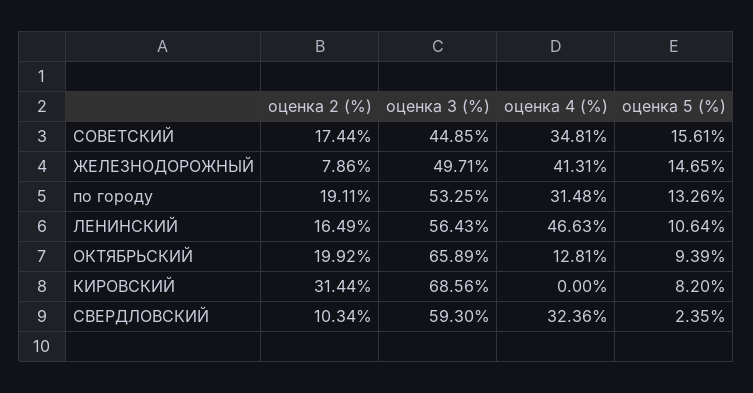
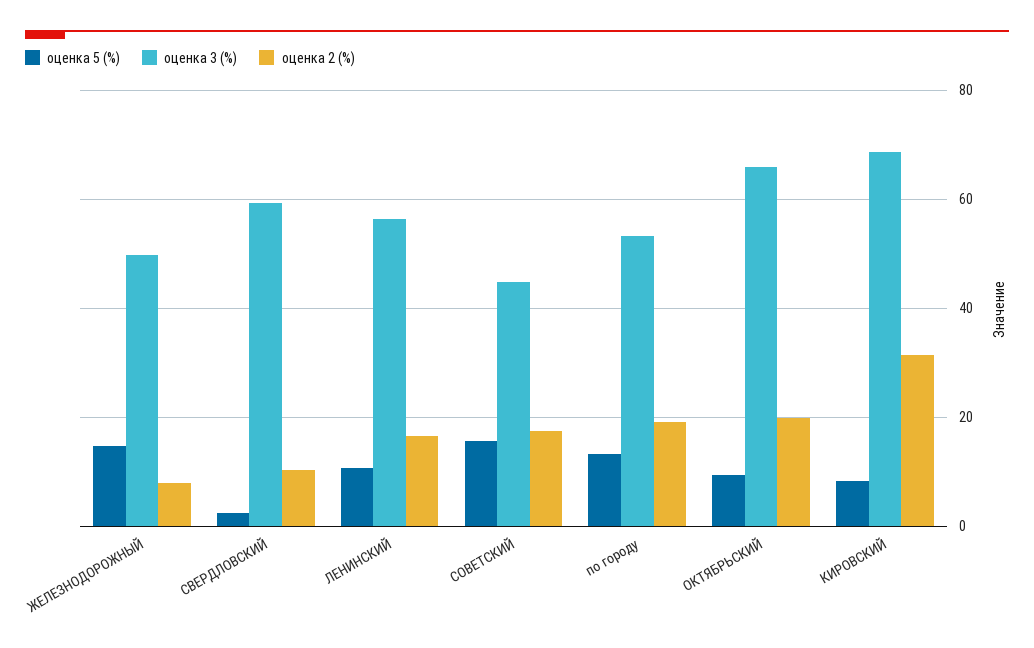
  {
    "оценка 2 (%)": {
      "СОВЕТСКИЙ": 17.44,
      "ЖЕЛЕЗНОДОРОЖНЫЙ": 7.86,
      "по городу": 19.11,
      "ЛЕНИНСКИЙ": 16.49,
      "ОКТЯБРЬСКИЙ": 19.92,
      "КИРОВСКИЙ": 31.44,
      "СВЕРДЛОВСКИЙ": 10.34
    },
    "оценка 3 (%)": {
      "СОВЕТСКИЙ": 44.85,
      "ЖЕЛЕЗНОДОРОЖНЫЙ": 49.71,
      "по городу": 53.25,
      "ЛЕНИНСКИЙ": 56.43,
      "ОКТЯБРЬСКИЙ": 65.89,
      "КИРОВСКИЙ": 68.56,
      "СВЕРДЛОВСКИЙ": 59.3
    },
-   "оценка 4 (%)": {
-     "СОВЕТСКИЙ": 34.81,
-     "ЖЕЛЕЗНОДОРОЖНЫЙ": 41.31,
-     "по городу": 31.48,
-     "ЛЕНИНСКИЙ": 46.63,
-     "ОКТЯБРЬСКИЙ": 12.81,
-     "КИРОВСКИЙ": 0,
-     "СВЕРДЛОВСКИЙ": 32.36
-   },
    "оценка 5 (%)": {
      "СОВЕТСКИЙ": 15.61,
      "ЖЕЛЕЗНОДОРОЖНЫЙ": 14.65,
      "по городу": 13.26,
      "ЛЕНИНСКИЙ": 10.64,
      "ОКТЯБРЬСКИЙ": 9.39,
      "КИРОВСКИЙ": 8.2,
      "СВЕРДЛОВСКИЙ": 2.35
    }
  }

